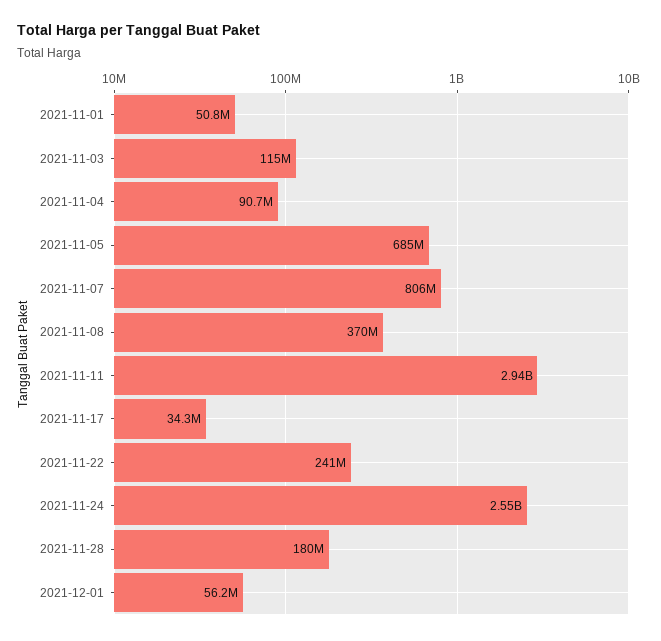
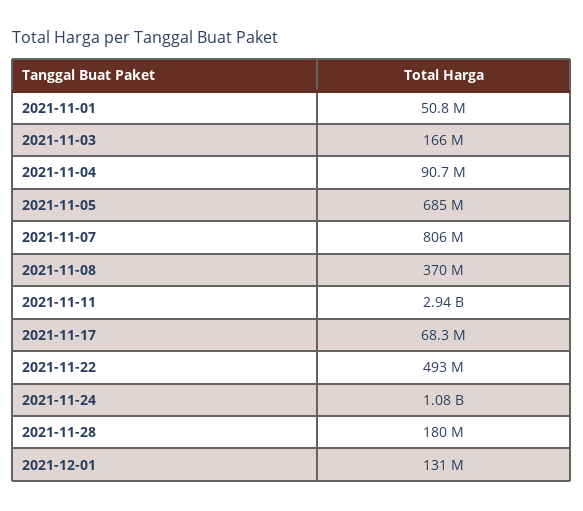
  {
    "2021-11-01": 50800000,
-   "2021-11-03": 115000000,
+   "2021-11-03": 166000000,
    "2021-11-04": 90700000,
    "2021-11-05": 685000000,
    "2021-11-07": 806000000,
    "2021-11-08": 370000000,
    "2021-11-11": 2940000000,
-   "2021-11-17": 34300000,
+   "2021-11-17": 68300000,
-   "2021-11-22": 241000000,
+   "2021-11-22": 493000000,
-   "2021-11-24": 2550000000,
+   "2021-11-24": 1080000000,
    "2021-11-28": 180000000,
-   "2021-12-01": 56200000
+   "2021-12-01": 131000000
  }

